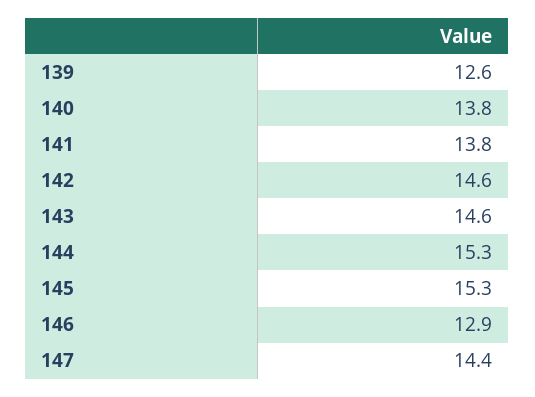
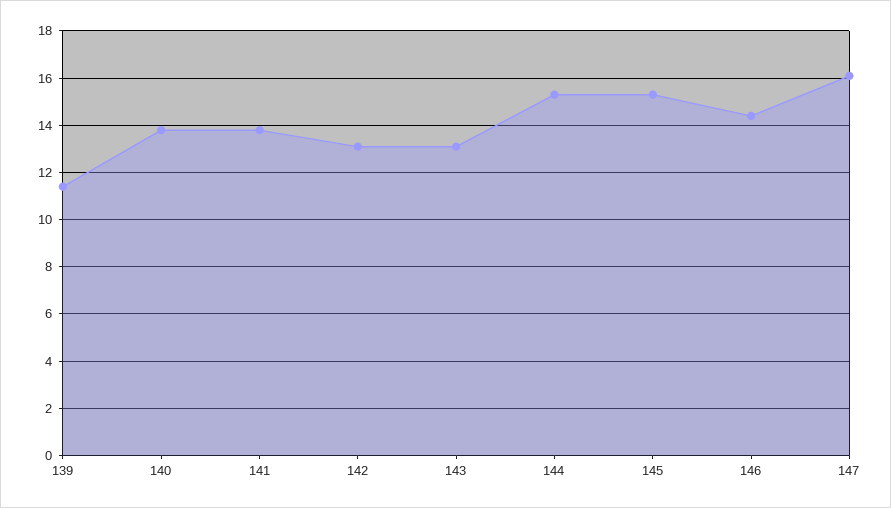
  {
-   "139": 12.6,
+   "139": 11.5,
    "140": 13.8,
    "141": 13.8,
-   "142": 14.6,
+   "142": 13,
-   "143": 14.6,
+   "143": 13,
    "144": 15.3,
    "145": 15.3,
-   "146": 12.9,
+   "146": 14.5,
-   "147": 14.4
+   "147": 16
  }

